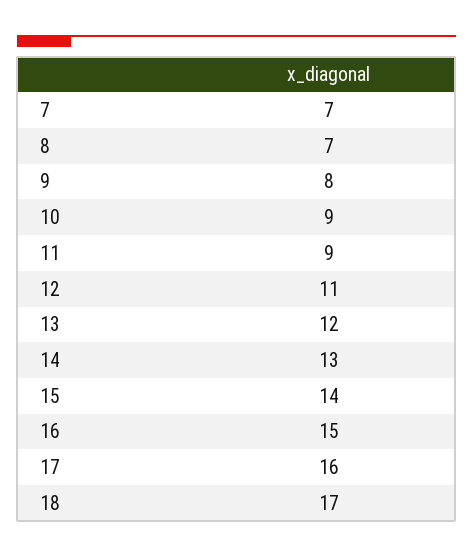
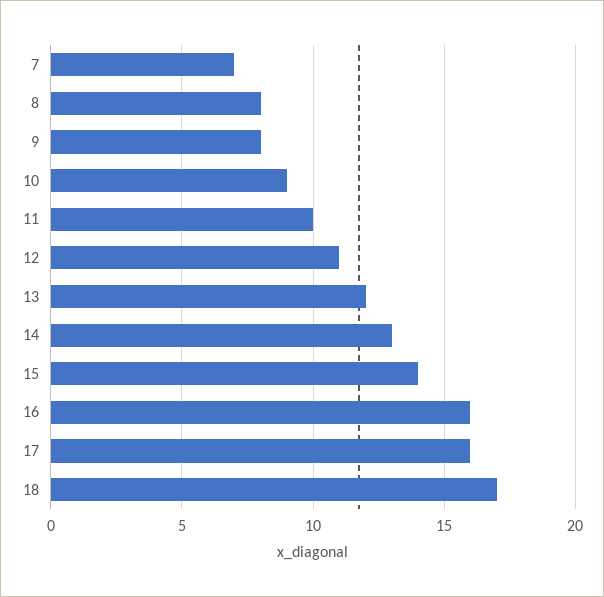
  {
    "7": 7,
-   "8": 7,
+   "8": 8,
    "9": 8,
    "10": 9,
-   "11": 9,
+   "11": 10,
    "12": 11,
    "13": 12,
    "14": 13,
    "15": 14,
-   "16": 15,
+   "16": 16,
    "17": 16,
    "18": 17
  }

